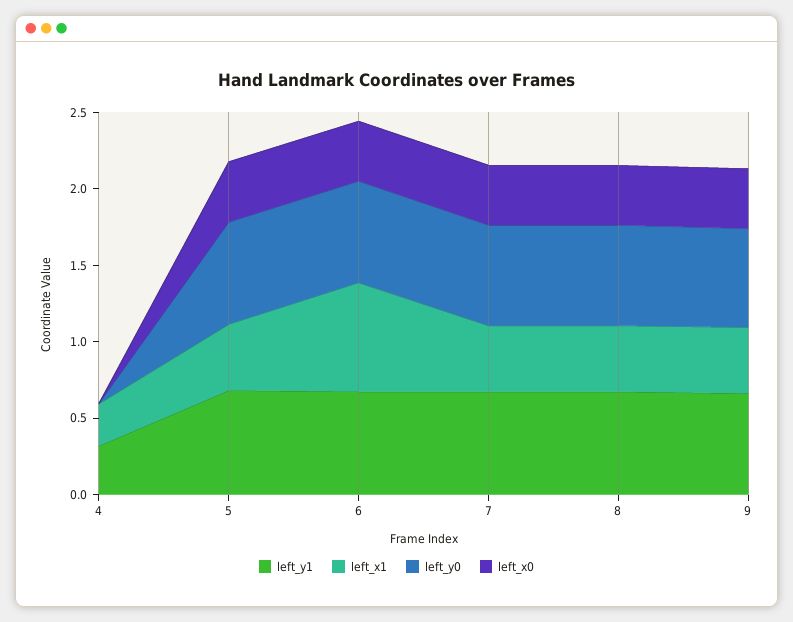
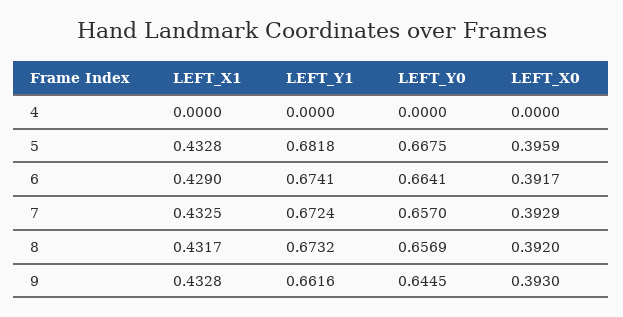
  {
    "left_y1": {
-     "4": 0.3,
+     "4": 0,
      "5": 0.6818,
      "6": 0.6741,
      "7": 0.6724,
      "8": 0.6732,
      "9": 0.6616
    },
    "left_x1": {
-     "4": 0.3,
+     "4": 0,
      "5": 0.4328,
-     "6": 0.7,
+     "6": 0.429,
      "7": 0.4325,
      "8": 0.4317,
      "9": 0.4328
    },
    "left_y0": {
      "4": 0,
      "5": 0.6675,
      "6": 0.6641,
      "7": 0.657,
      "8": 0.6569,
      "9": 0.6445
    },
    "left_x0": {
      "4": 0,
      "5": 0.3959,
      "6": 0.3917,
      "7": 0.3929,
      "8": 0.392,
      "9": 0.393
    }
  }

